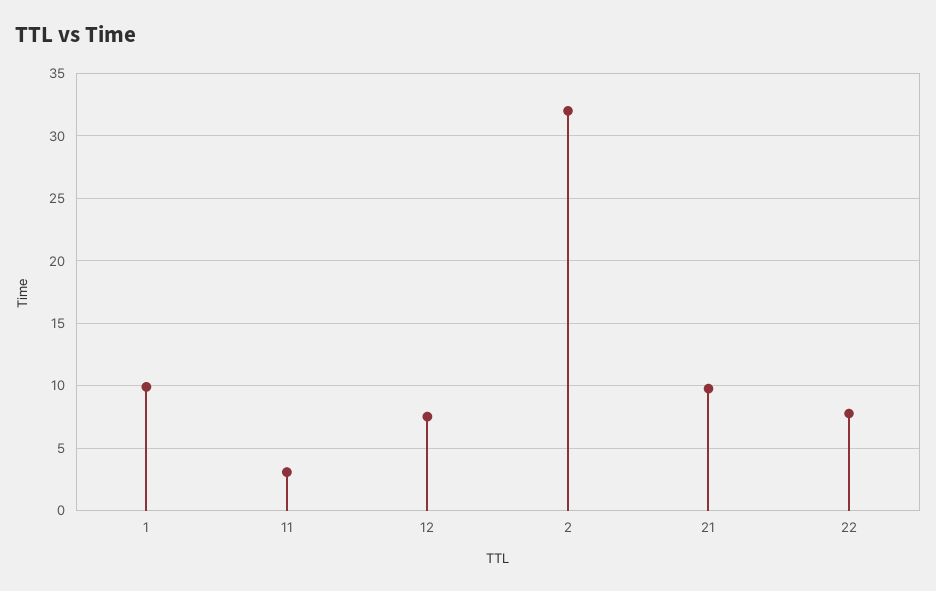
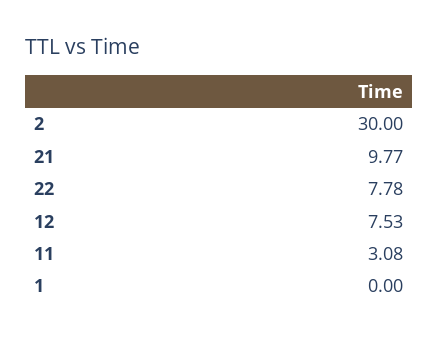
  {
-   "1": 10,
+   "1": 0,
    "11": 3.08,
    "12": 7.53,
-   "2": 32,
+   "2": 30,
    "21": 9.77,
    "22": 7.78
  }

